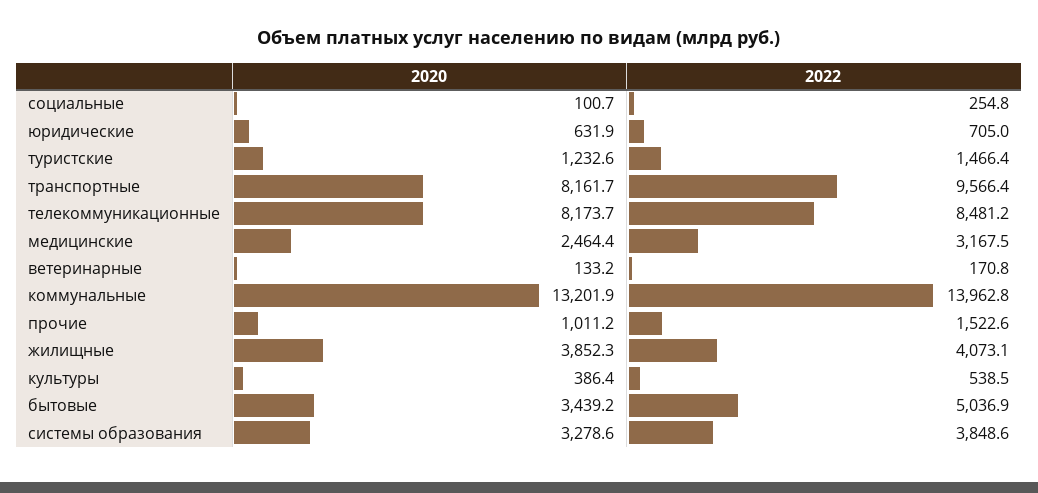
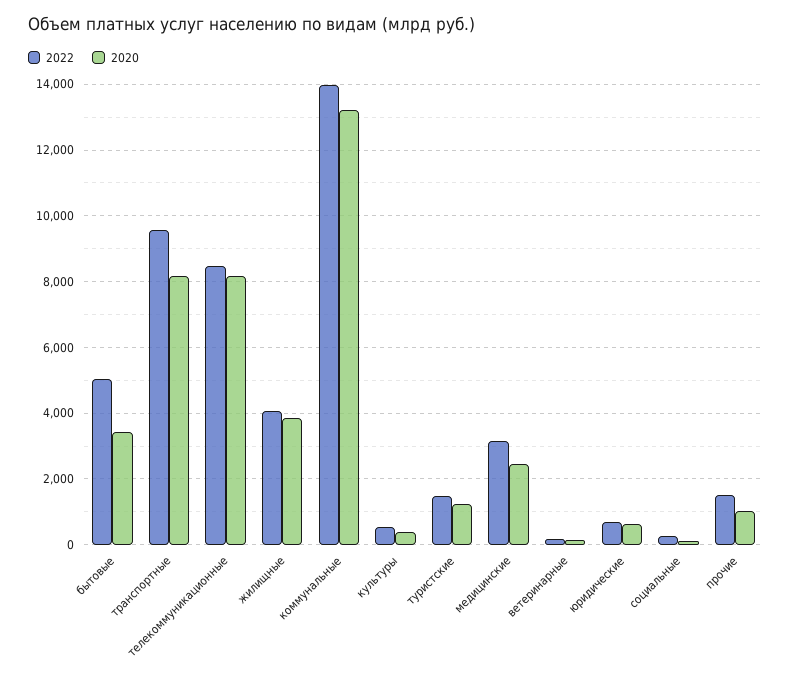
  {
    "2020": {
      "социальные": 100.7,
      "юридические": 631.9,
      "туристские": 1232.6,
      "транспортные": 8161.7,
      "телекоммуникационные": 8173.7,
      "медицинские": 2464.4,
      "ветеринарные": 133.2,
      "коммунальные": 13201.9,
      "прочие": 1011.2,
      "жилищные": 3852.3,
      "культуры": 386.4,
-     "бытовые": 3439.2,
+     "бытовые": 3439.2
-     "системы образования": 3278.6
    },
    "2022": {
      "социальные": 254.8,
      "юридические": 705,
      "туристские": 1466.4,
      "транспортные": 9566.4,
      "телекоммуникационные": 8481.2,
      "медицинские": 3167.5,
      "ветеринарные": 170.8,
      "коммунальные": 13962.8,
      "прочие": 1522.6,
      "жилищные": 4073.1,
      "культуры": 538.5,
-     "бытовые": 5036.9,
+     "бытовые": 5036.9
-     "системы образования": 3848.6
    }
  }

